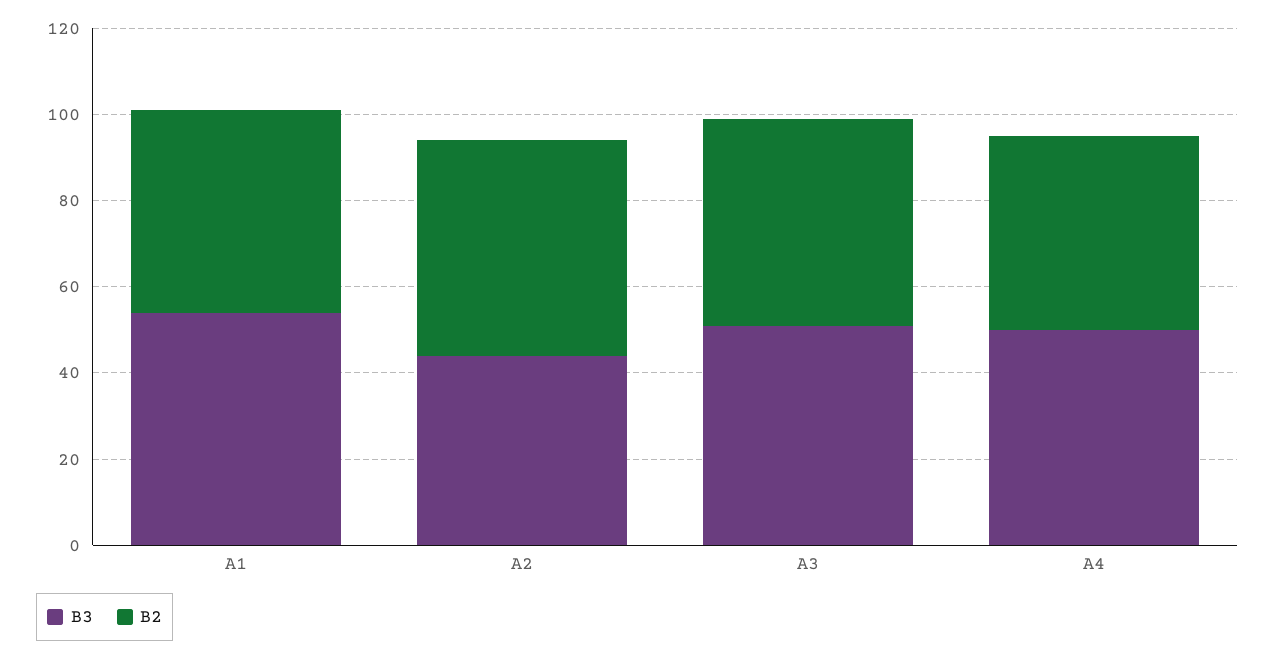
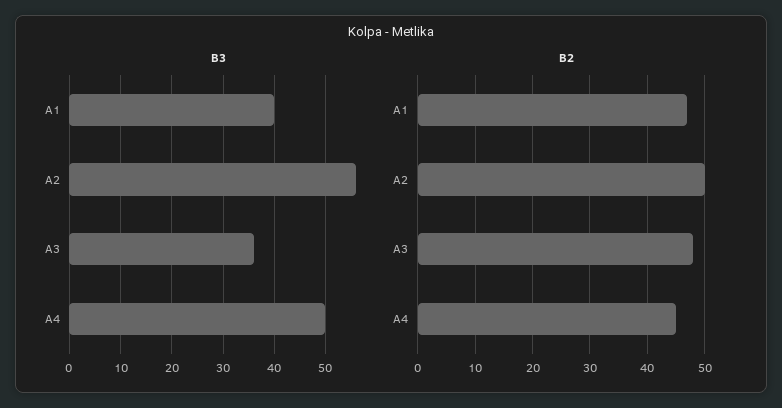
  {
    "B3": {
-     "A1": 55,
+     "A1": 40,
-     "A2": 45,
+     "A2": 55,
-     "A3": 50,
+     "A3": 35,
      "A4": 50
    },
    "B2": {
      "A1": 45,
      "A2": 50,
      "A3": 50,
      "A4": 45
    }
  }

